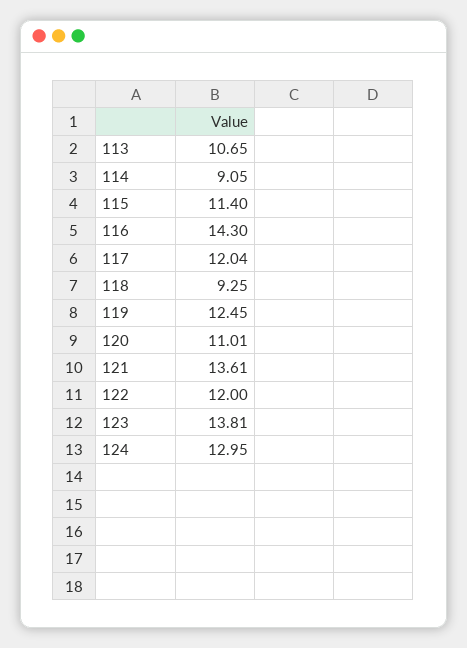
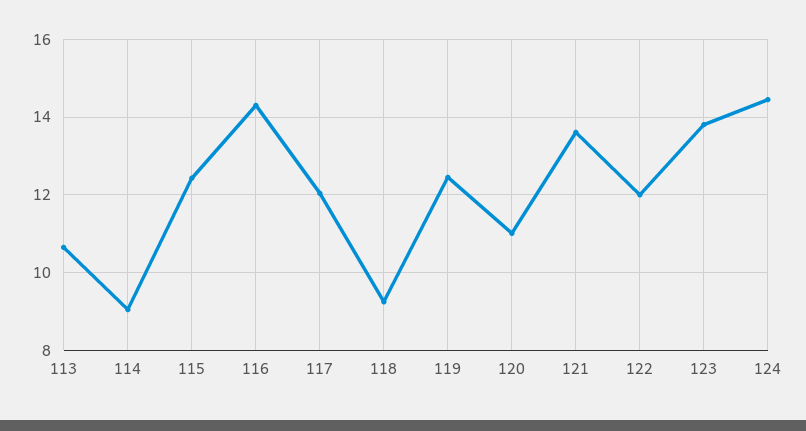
  {
    "113": 10.65,
    "114": 9.05,
-   "115": 11.4,
+   "115": 12.4,
    "116": 14.3,
    "117": 12.04,
    "118": 9.25,
    "119": 12.45,
    "120": 11.01,
    "121": 13.61,
    "122": 12,
    "123": 13.81,
-   "124": 12.95
+   "124": 14.4
  }

